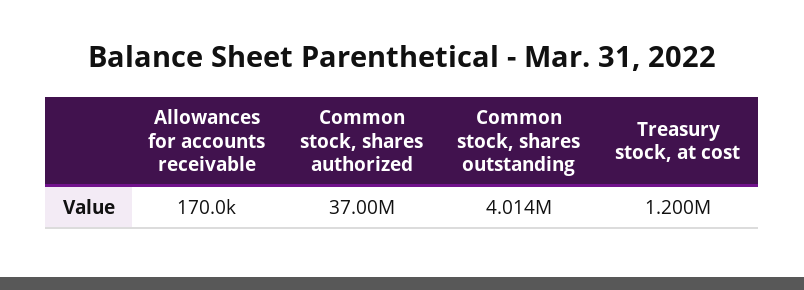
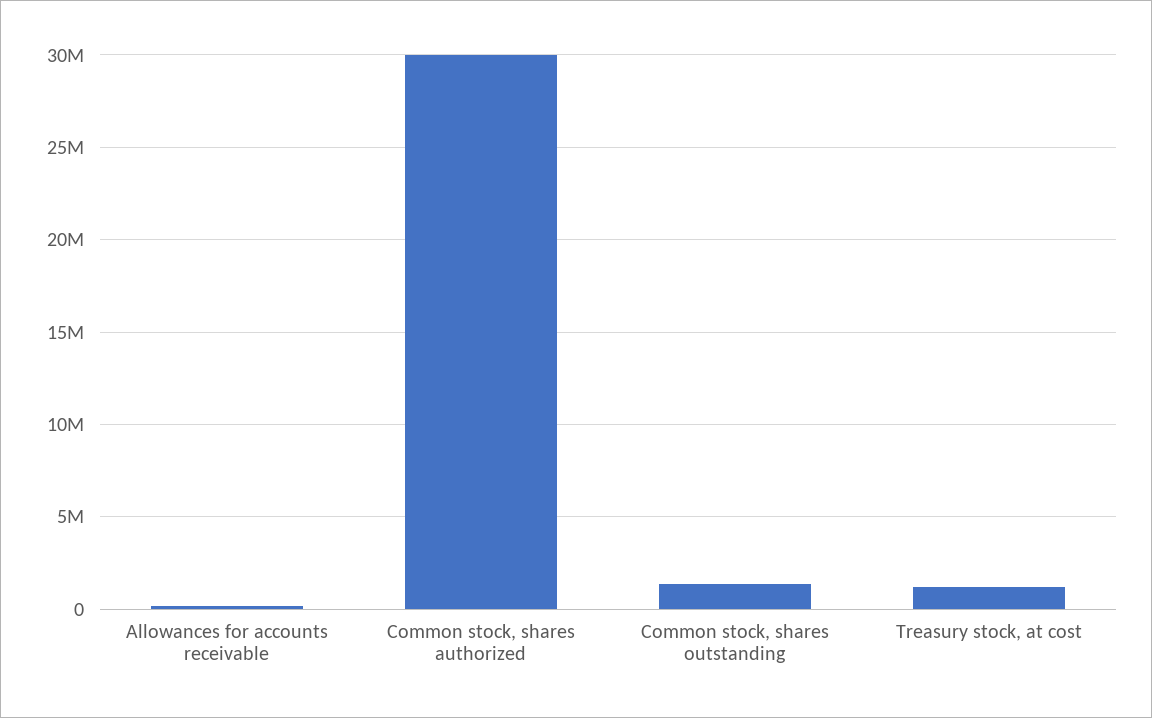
  {
    "Allowances for accounts receivable": 170000,
-   "Common stock, shares authorized": 37000000,
+   "Common stock, shares authorized": 30000000,
-   "Common stock, shares outstanding": 4014000,
+   "Common stock, shares outstanding": 1500000,
    "Treasury stock, at cost": 1200000
  }

